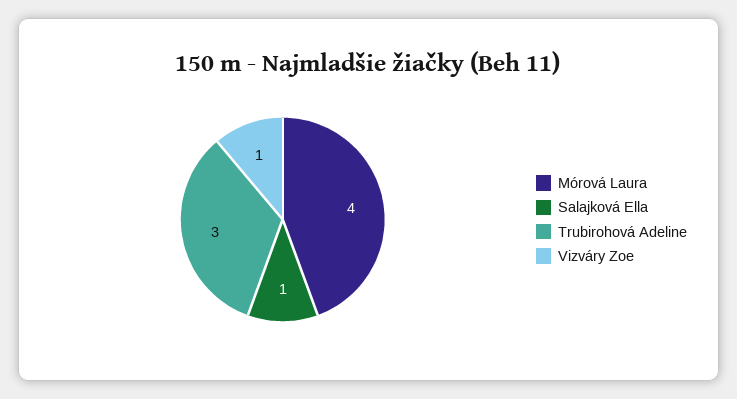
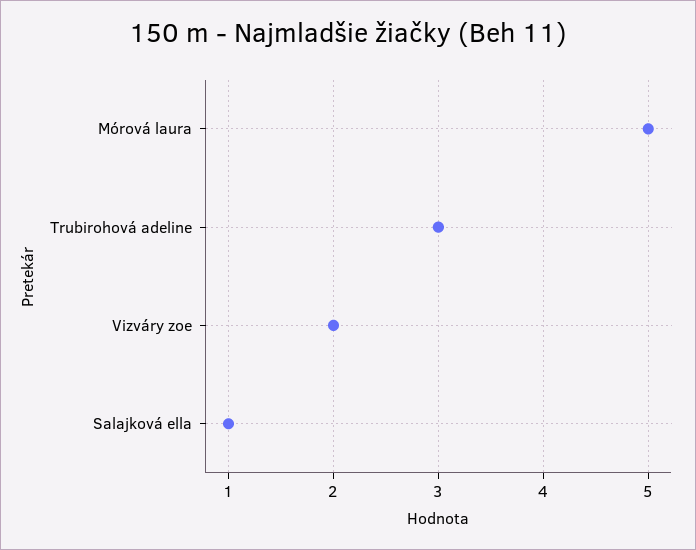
  {
-   "Mórová Laura": 4,
+   "Mórová Laura": 5,
    "Salajková Ella": 1,
    "Trubirohová Adeline": 3,
-   "Vizváry Zoe": 1
+   "Vizváry Zoe": 2
  }

